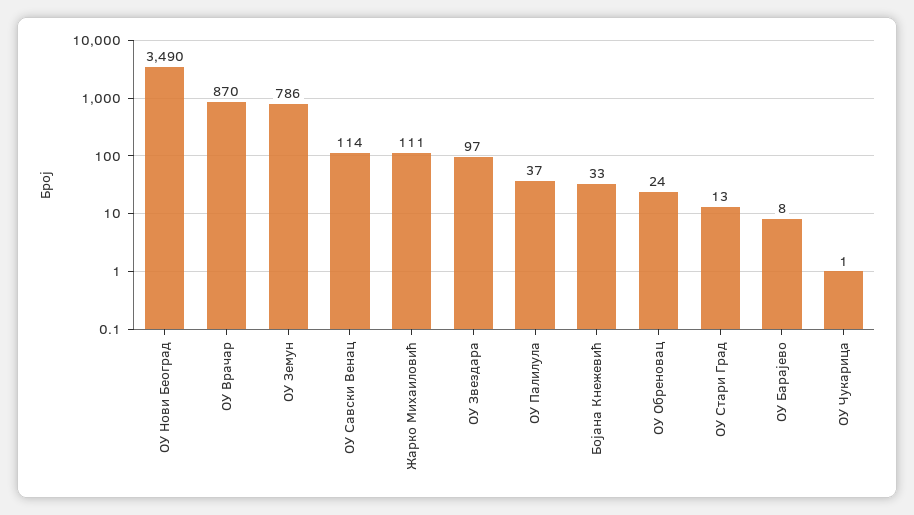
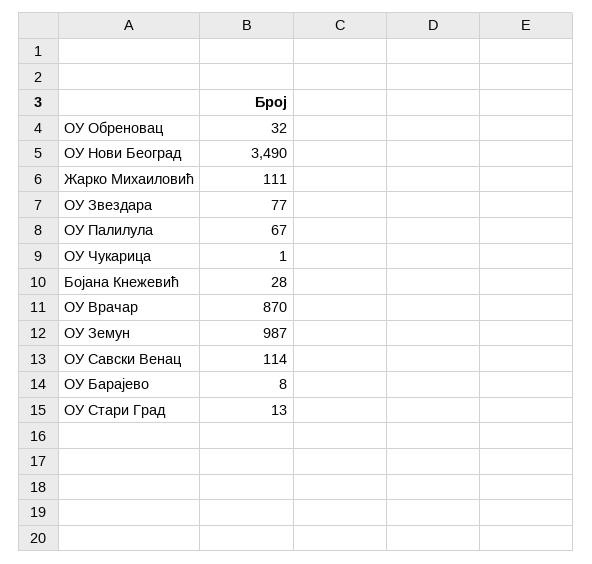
  {
    "ОУ Нови Београд": 3490,
    "ОУ Врачар": 870,
-   "ОУ Земун": 786,
+   "ОУ Земун": 987,
    "ОУ Савски Венац": 114,
    "Жарко Михаиловић": 111,
-   "ОУ Звездара": 97,
+   "ОУ Звездара": 77,
-   "ОУ Палилула": 37,
+   "ОУ Палилула": 67,
-   "Бојана Кнежевић": 33,
+   "Бојана Кнежевић": 28,
-   "ОУ Обреновац": 24,
+   "ОУ Обреновац": 32,
    "ОУ Стари Град": 13,
    "ОУ Барајево": 8,
    "ОУ Чукарица": 1
  }

